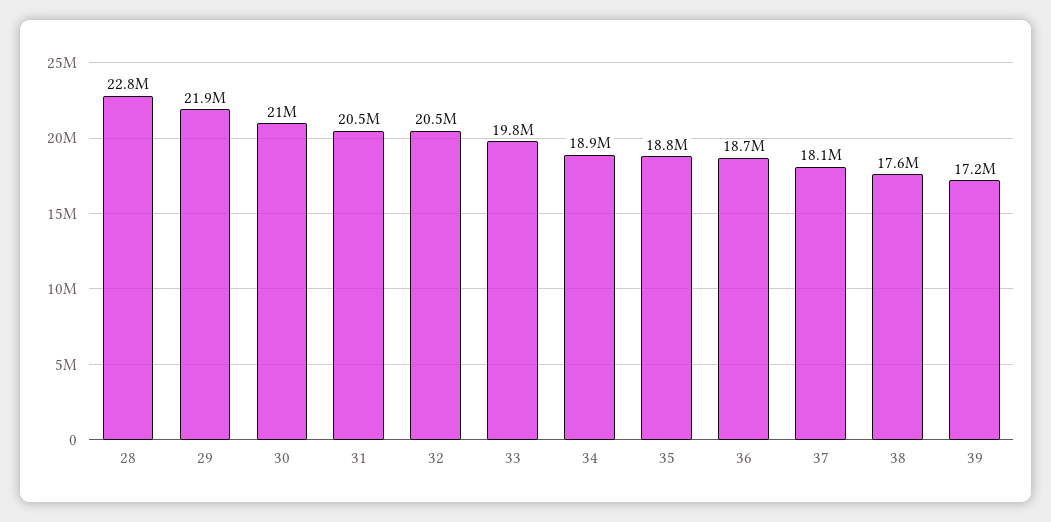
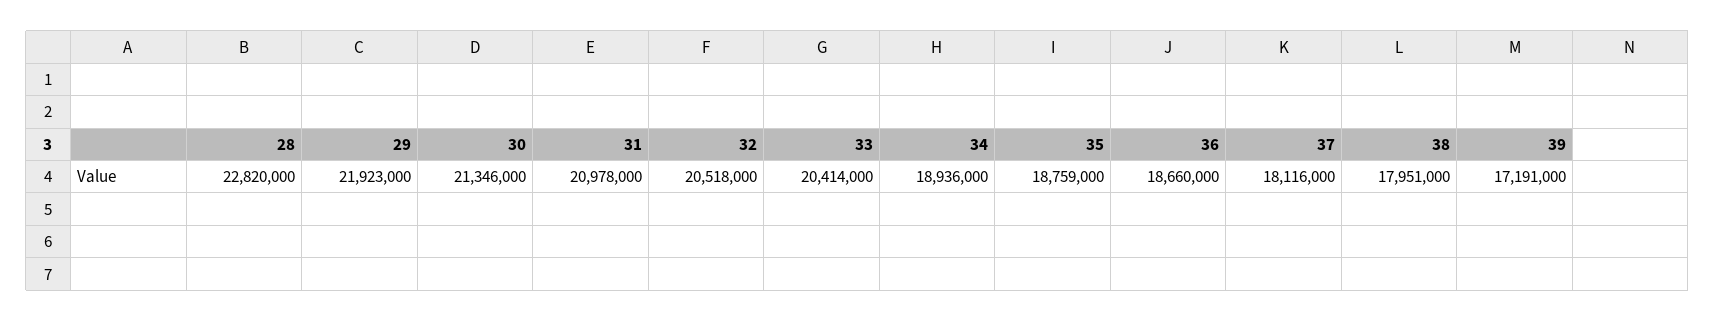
  {
    "28": 22820000,
    "29": 21923000,
-   "30": 21000000,
+   "30": 21346000,
-   "31": 20500000,
+   "31": 20978000,
    "32": 20518000,
-   "33": 19800000,
+   "33": 20414000,
    "34": 18936000,
    "35": 18759000,
    "36": 18660000,
    "37": 18116000,
-   "38": 17600000,
+   "38": 17951000,
    "39": 17191000
  }

